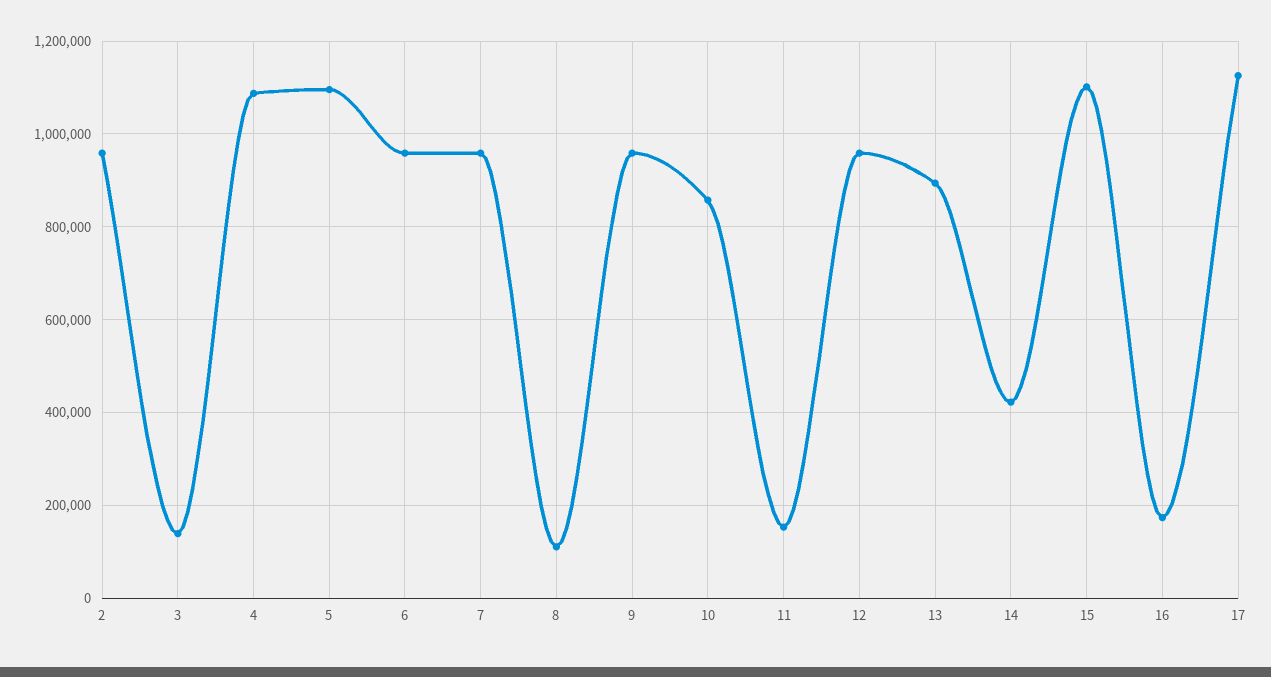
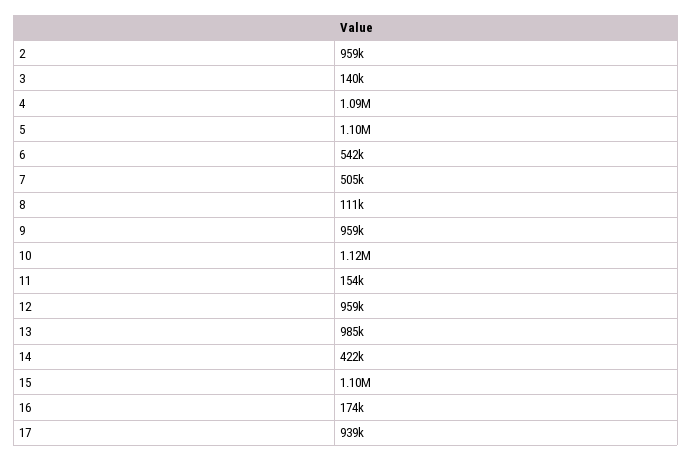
  {
    "2": 959000,
    "3": 140000,
    "4": 1090000,
    "5": 1100000,
-   "6": 960000,
+   "6": 542000,
-   "7": 960000,
+   "7": 505000,
    "8": 111000,
    "9": 959000,
-   "10": 860000,
+   "10": 1120000,
    "11": 154000,
    "12": 959000,
-   "13": 900000,
+   "13": 985000,
    "14": 422000,
    "15": 1100000,
    "16": 174000,
-   "17": 1120000
+   "17": 939000
  }

